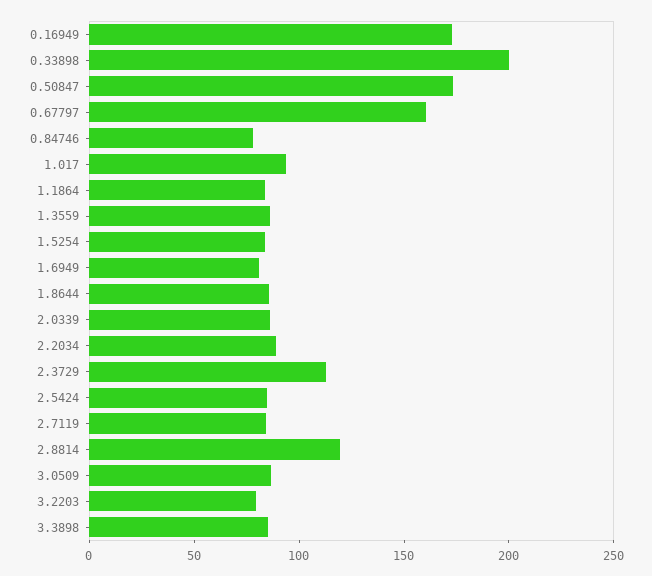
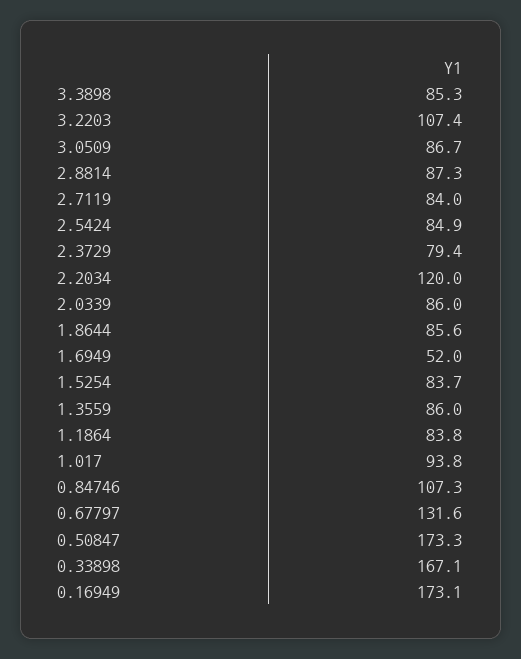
  {
    "0.16949": 173.1,
-   "0.33898": 200,
+   "0.33898": 167.1,
    "0.50847": 173.3,
-   "0.67797": 160,
+   "0.67797": 131.6,
-   "0.84746": 80,
+   "0.84746": 107.3,
    "1.017": 93.8,
    "1.1864": 83.8,
    "1.3559": 86,
    "1.5254": 83.7,
-   "1.6949": 80,
+   "1.6949": 52,
    "1.8644": 85.6,
    "2.0339": 86,
-   "2.2034": 90,
+   "2.2034": 120,
-   "2.3729": 110,
+   "2.3729": 79.4,
    "2.5424": 84.9,
    "2.7119": 84,
-   "2.8814": 120,
+   "2.8814": 87.3,
    "3.0509": 86.7,
-   "3.2203": 80,
+   "3.2203": 107.4,
    "3.3898": 85.3
  }

